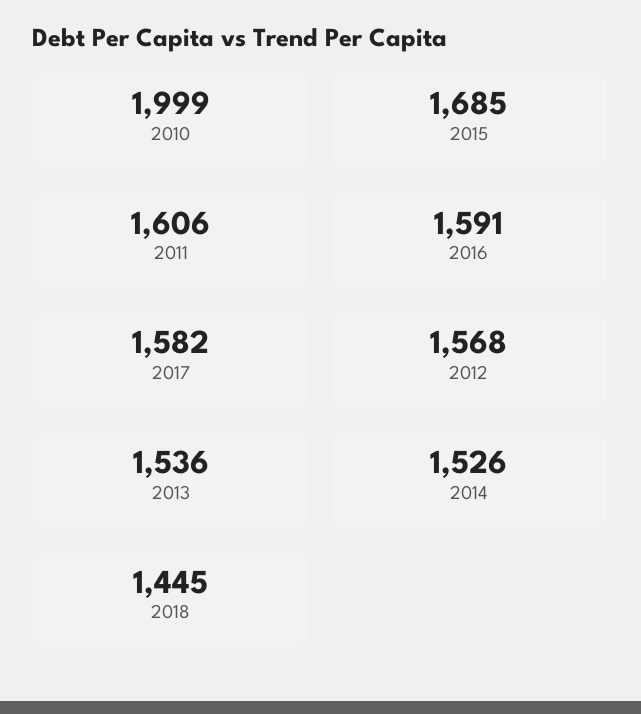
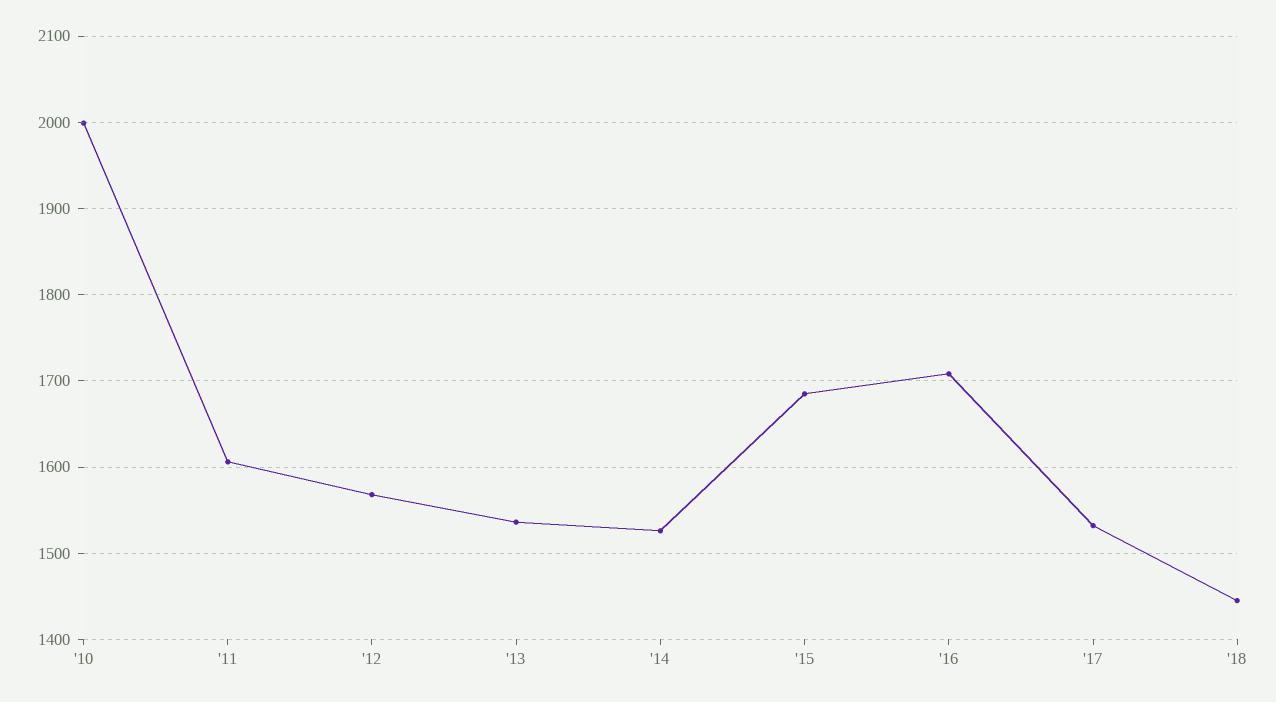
  {
    "2010": 1999,
    "2015": 1685,
    "2011": 1606,
-   "2016": 1591,
+   "2016": 1710,
-   "2017": 1582,
+   "2017": 1530,
    "2012": 1568,
    "2013": 1536,
    "2014": 1526,
    "2018": 1445
  }

